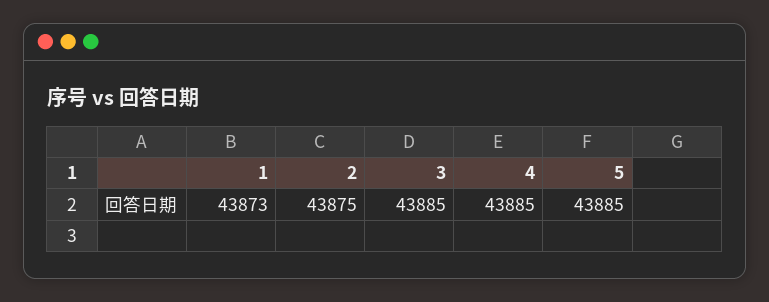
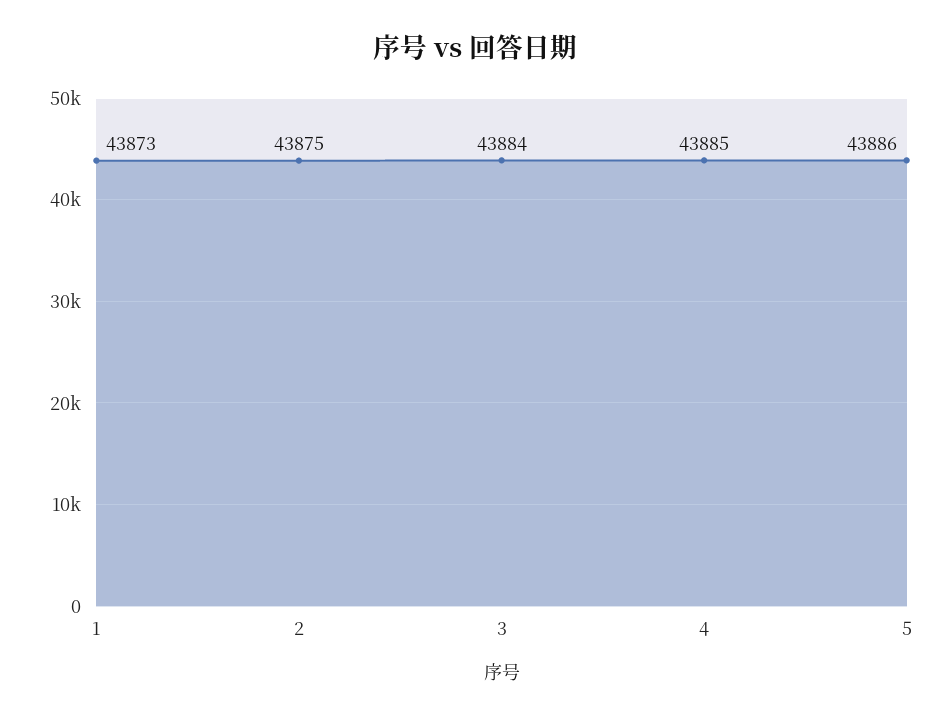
  {
    "1": 43873,
    "2": 43875,
-   "3": 43885,
+   "3": 43884,
    "4": 43885,
-   "5": 43885
+   "5": 43886
  }

